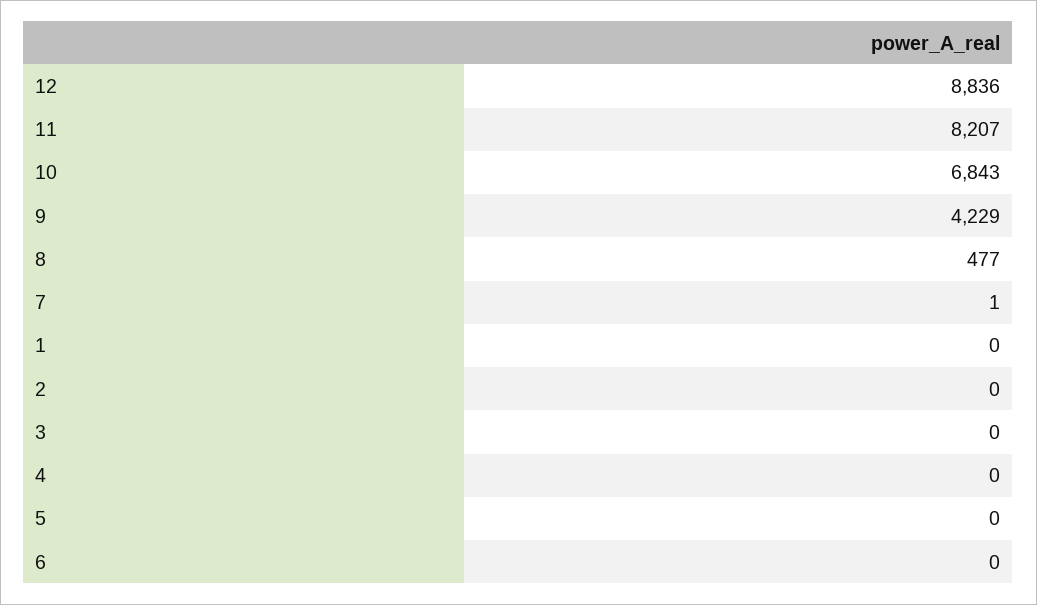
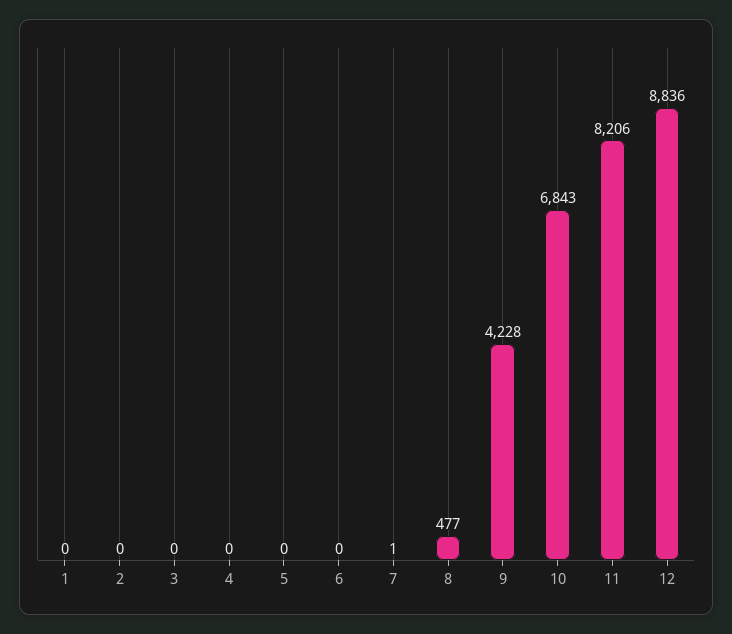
  {
    "12": 8836,
-   "11": 8207,
+   "11": 8206,
    "10": 6843,
-   "9": 4229,
+   "9": 4228,
    "8": 477,
    "7": 1,
    "1": 0,
    "2": 0,
    "3": 0,
    "4": 0,
    "5": 0,
    "6": 0
  }

